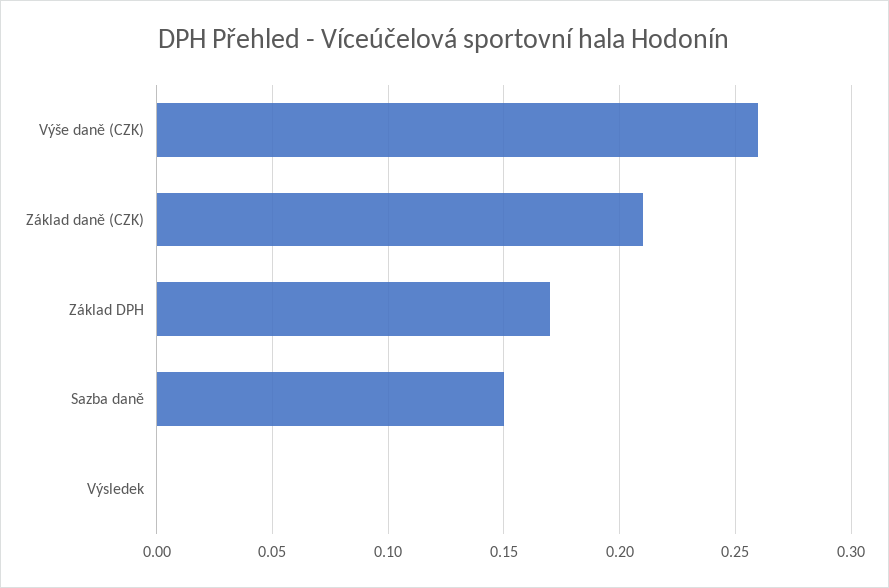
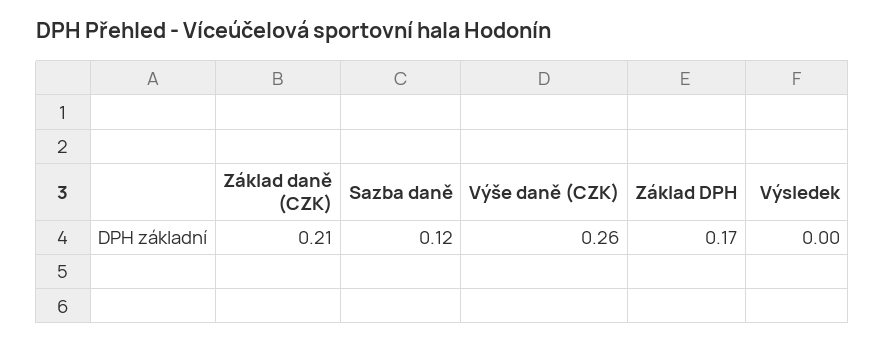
  {
    "Výše daně (CZK)": 0.26,
    "Základ daně (CZK)": 0.21,
    "Základ DPH": 0.17,
-   "Sazba daně": 0.15,
+   "Sazba daně": 0.12,
    "Výsledek": 0
  }

